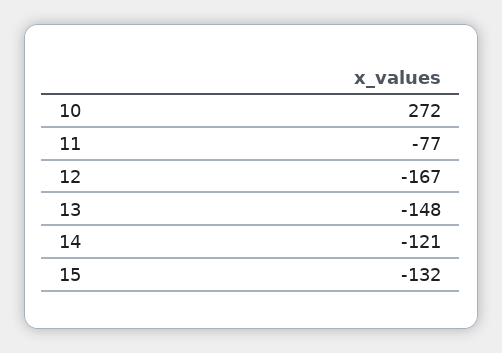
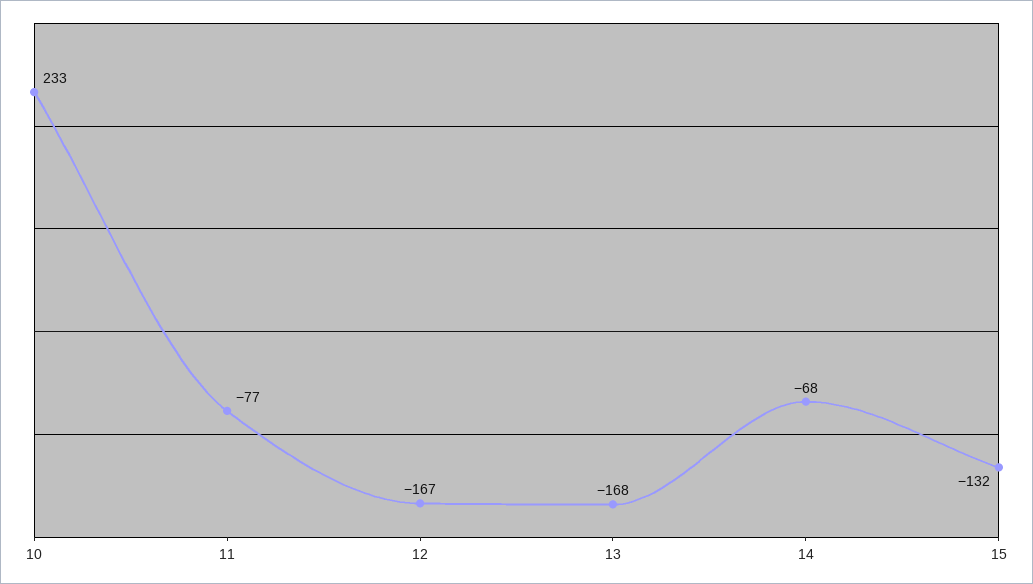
  {
-   "10": 272,
+   "10": 233,
    "11": -77,
    "12": -167,
-   "13": -148,
+   "13": -168,
-   "14": -121,
+   "14": -68,
    "15": -132
  }

